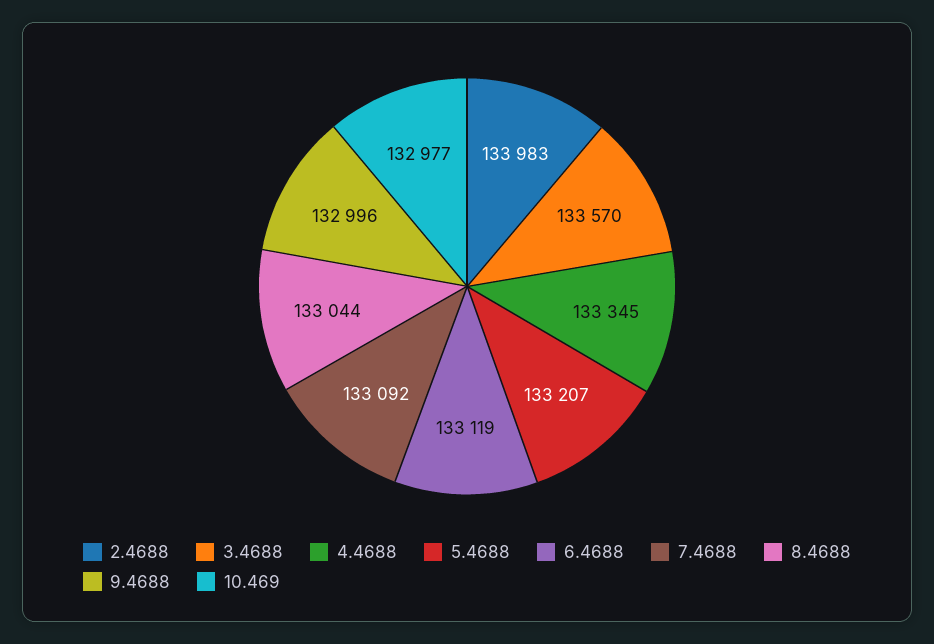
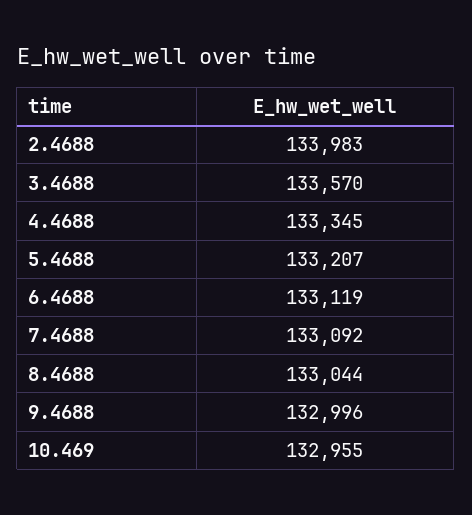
  {
    "2.4688": 133983,
    "3.4688": 133570,
    "4.4688": 133345,
    "5.4688": 133207,
    "6.4688": 133119,
    "7.4688": 133092,
    "8.4688": 133044,
    "9.4688": 132996,
-   "10.469": 132977
+   "10.469": 132955
  }

